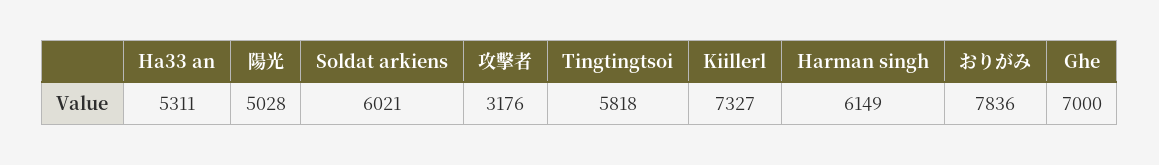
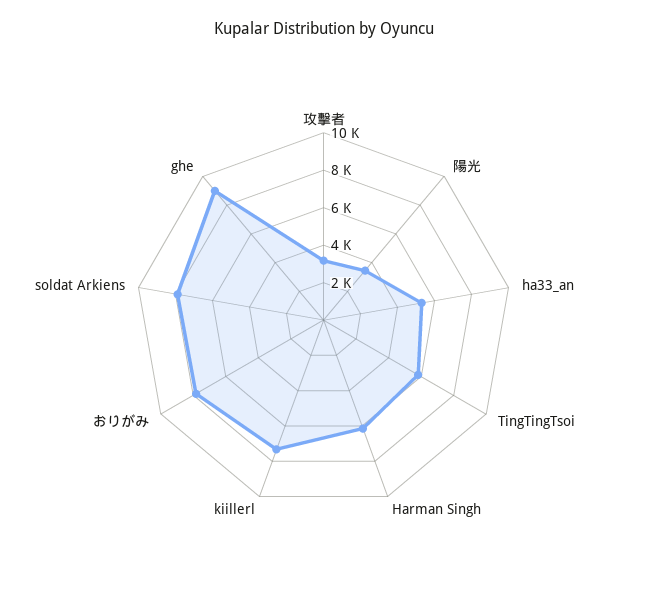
  {
    "Ha33 an": 5311,
-   "陽光": 5028,
+   "陽光": 3500,
-   "Soldat arkiens": 6021,
+   "Soldat arkiens": 8000,
    "攻擊者": 3176,
    "Tingtingtsoi": 5818,
    "Kiillerl": 7327,
    "Harman singh": 6149,
    "おりがみ": 7836,
-   "Ghe": 7000
+   "Ghe": 9000
  }

